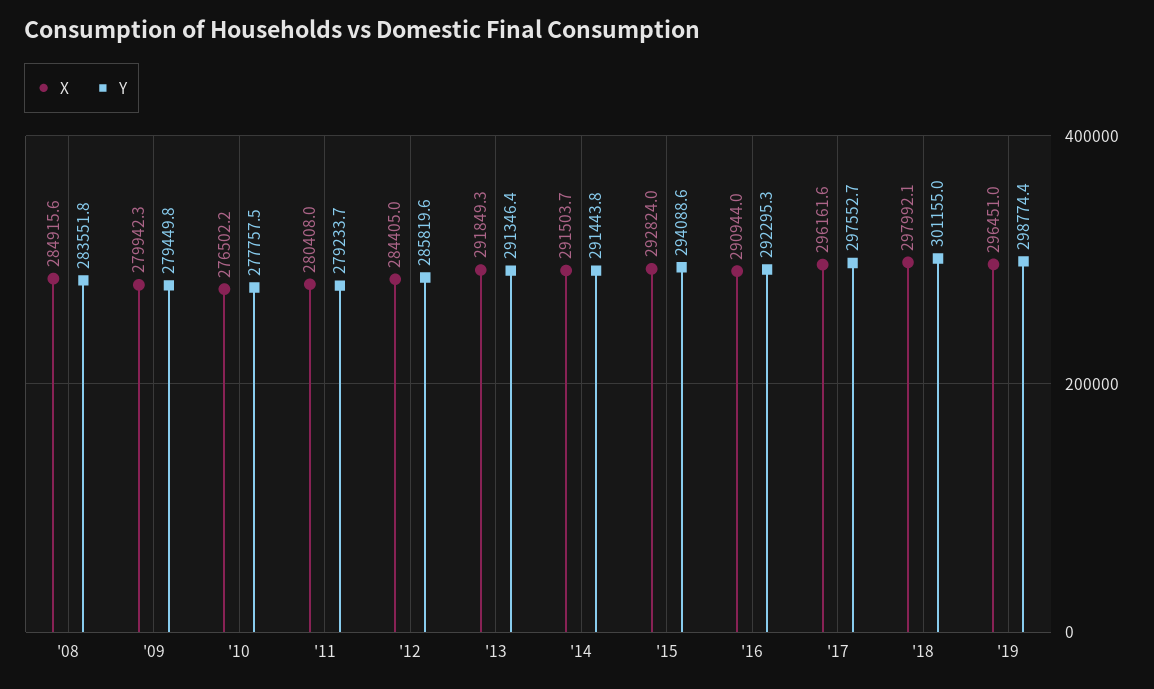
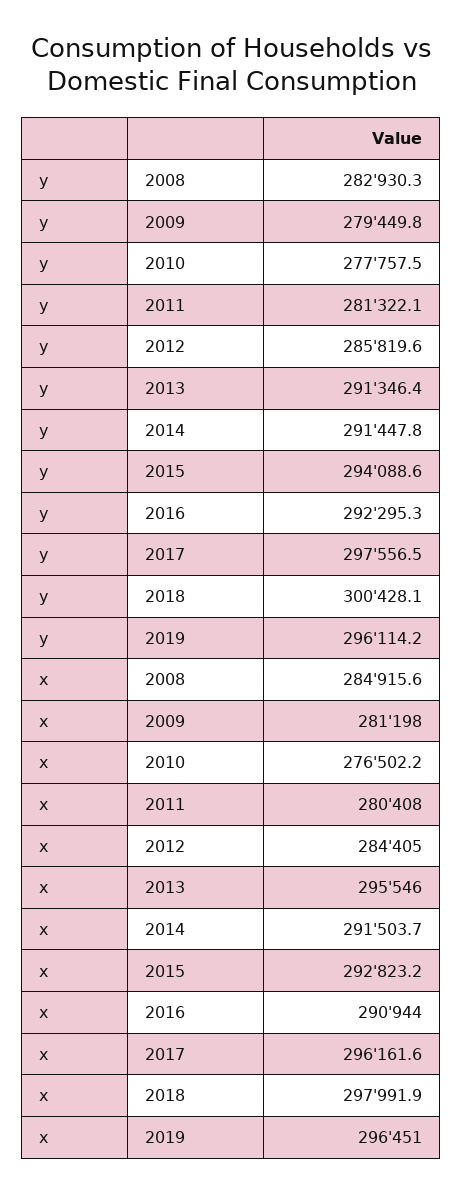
  {
    "X": {
      "'08": 284915.6,
-     "'09": 279942.3,
+     "'09": 281198,
      "'10": 276502.2,
      "'11": 280408,
      "'12": 284405,
-     "'13": 291849.3,
+     "'13": 295546,
      "'14": 291503.7,
-     "'15": 292824,
+     "'15": 292823.2,
      "'16": 290944,
      "'17": 296161.6,
-     "'18": 297992.1,
+     "'18": 297991.9,
      "'19": 296451
    },
    "Y": {
-     "'08": 283551.8,
+     "'08": 282930.3,
      "'09": 279449.8,
      "'10": 277757.5,
-     "'11": 279233.7,
+     "'11": 281322.1,
      "'12": 285819.6,
      "'13": 291346.4,
-     "'14": 291443.8,
+     "'14": 291447.8,
      "'15": 294088.6,
      "'16": 292295.3,
-     "'17": 297552.7,
+     "'17": 297556.5,
-     "'18": 301155,
+     "'18": 300428.1,
-     "'19": 298774.4
+     "'19": 296114.2
    }
  }

